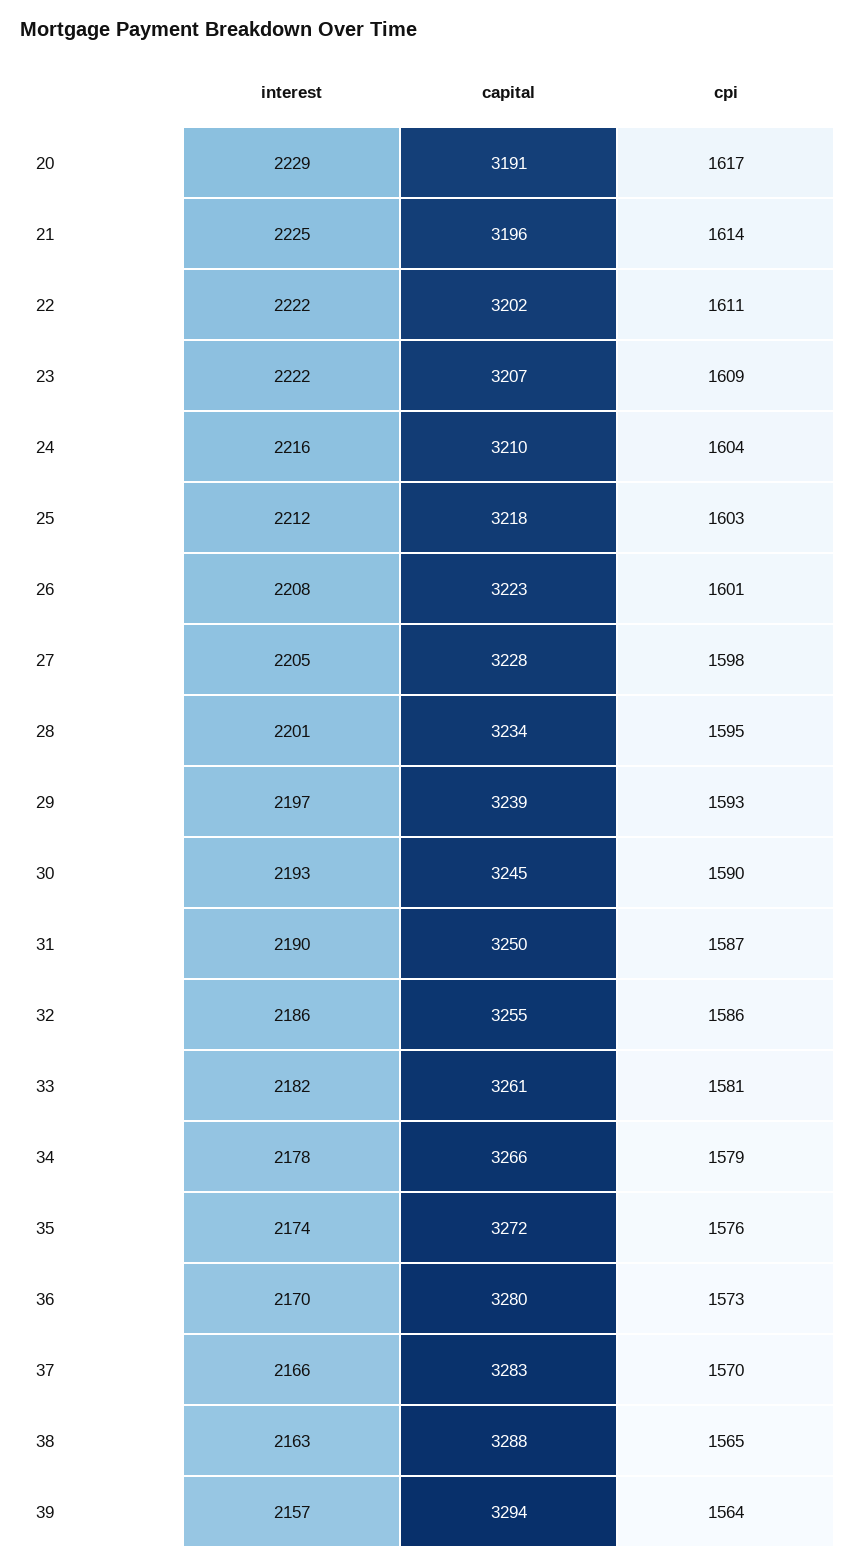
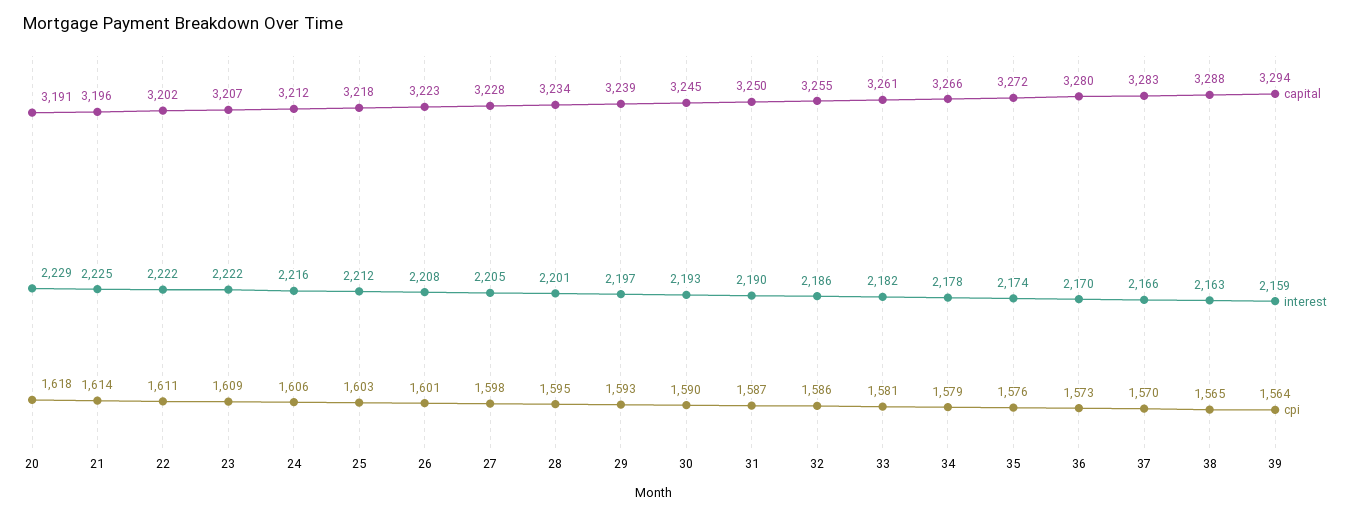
  {
    "interest": {
      "20": 2229,
      "21": 2225,
      "22": 2222,
      "23": 2222,
      "24": 2216,
      "25": 2212,
      "26": 2208,
      "27": 2205,
      "28": 2201,
      "29": 2197,
      "30": 2193,
      "31": 2190,
      "32": 2186,
      "33": 2182,
      "34": 2178,
      "35": 2174,
      "36": 2170,
      "37": 2166,
      "38": 2163,
-     "39": 2157
+     "39": 2159
    },
    "capital": {
      "20": 3191,
      "21": 3196,
      "22": 3202,
      "23": 3207,
-     "24": 3210,
+     "24": 3212,
      "25": 3218,
      "26": 3223,
      "27": 3228,
      "28": 3234,
      "29": 3239,
      "30": 3245,
      "31": 3250,
      "32": 3255,
      "33": 3261,
      "34": 3266,
      "35": 3272,
      "36": 3280,
      "37": 3283,
      "38": 3288,
      "39": 3294
    },
    "cpi": {
-     "20": 1617,
+     "20": 1618,
      "21": 1614,
      "22": 1611,
      "23": 1609,
-     "24": 1604,
+     "24": 1606,
      "25": 1603,
      "26": 1601,
      "27": 1598,
      "28": 1595,
      "29": 1593,
      "30": 1590,
      "31": 1587,
      "32": 1586,
      "33": 1581,
      "34": 1579,
      "35": 1576,
      "36": 1573,
      "37": 1570,
      "38": 1565,
      "39": 1564
    }
  }

